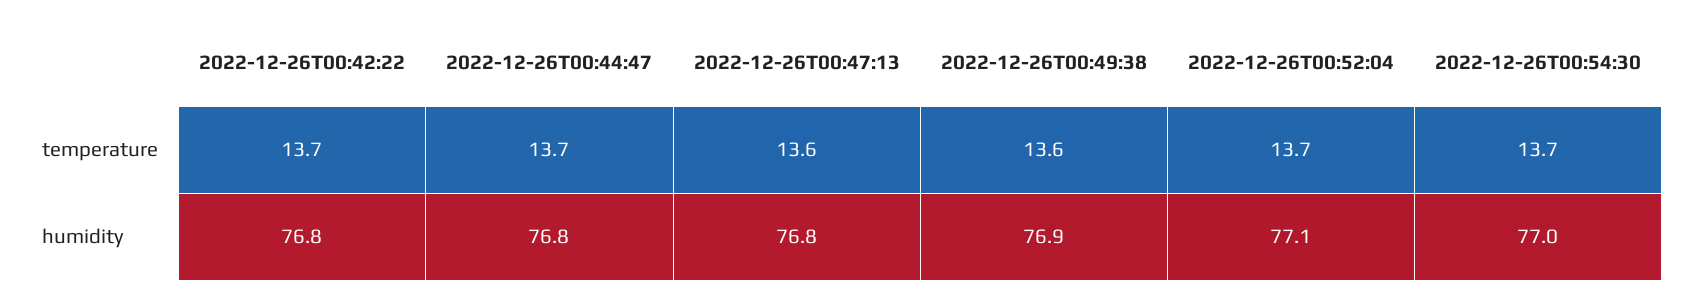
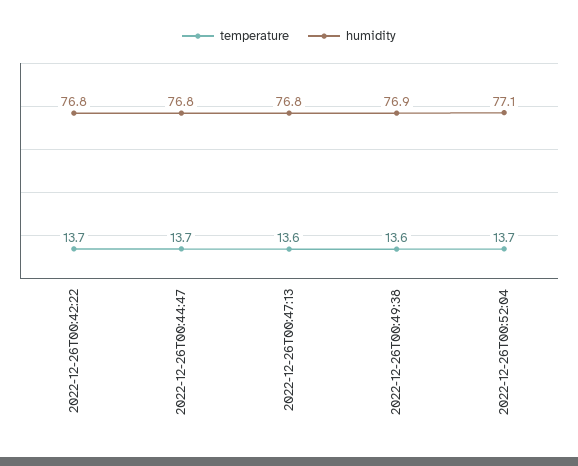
  {
    "temperature": {
      "2022-12-26T00:42:22": 13.7,
      "2022-12-26T00:44:47": 13.7,
      "2022-12-26T00:47:13": 13.6,
      "2022-12-26T00:49:38": 13.6,
-     "2022-12-26T00:52:04": 13.7,
+     "2022-12-26T00:52:04": 13.7
-     "2022-12-26T00:54:30": 13.7
    },
    "humidity": {
      "2022-12-26T00:42:22": 76.8,
      "2022-12-26T00:44:47": 76.8,
      "2022-12-26T00:47:13": 76.8,
      "2022-12-26T00:49:38": 76.9,
-     "2022-12-26T00:52:04": 77.1,
+     "2022-12-26T00:52:04": 77.1
-     "2022-12-26T00:54:30": 77
    }
  }

